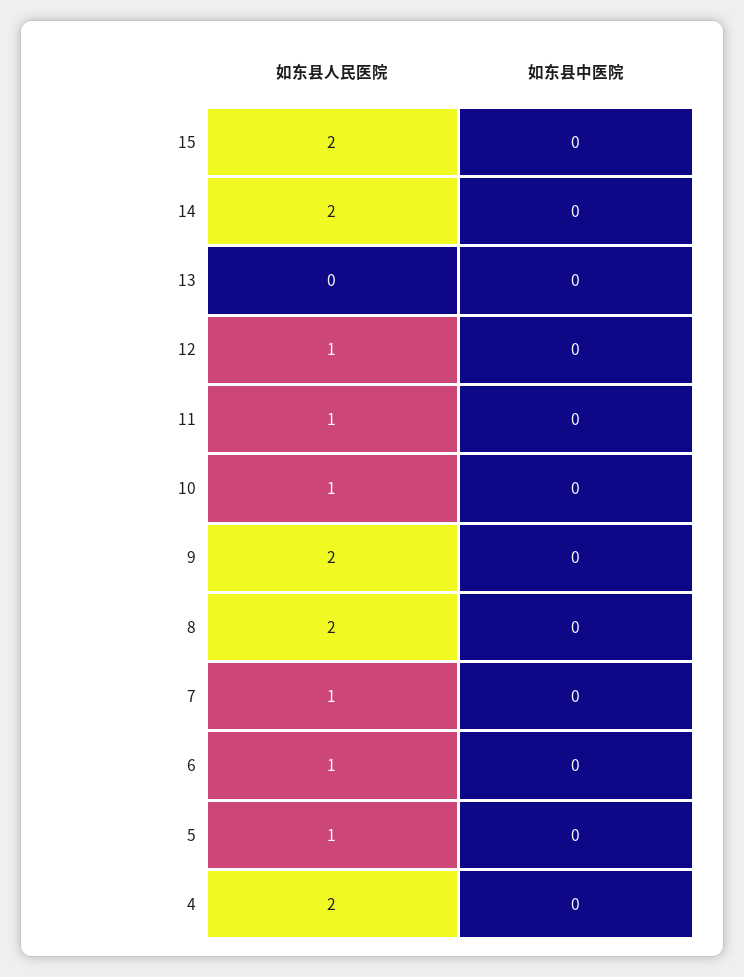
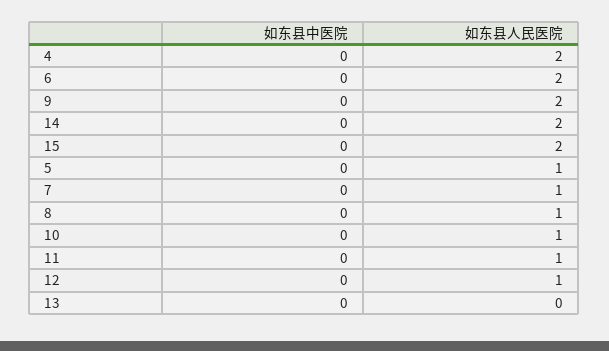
  {
    "如东县人民医院": {
      "15": 2,
      "14": 2,
      "13": 0,
      "12": 1,
      "11": 1,
      "10": 1,
      "9": 2,
-     "8": 2,
+     "8": 1,
      "7": 1,
-     "6": 1,
+     "6": 2,
      "5": 1,
      "4": 2
    },
    "如东县中医院": {
      "15": 0,
      "14": 0,
      "13": 0,
      "12": 0,
      "11": 0,
      "10": 0,
      "9": 0,
      "8": 0,
      "7": 0,
      "6": 0,
      "5": 0,
      "4": 0
    }
  }

